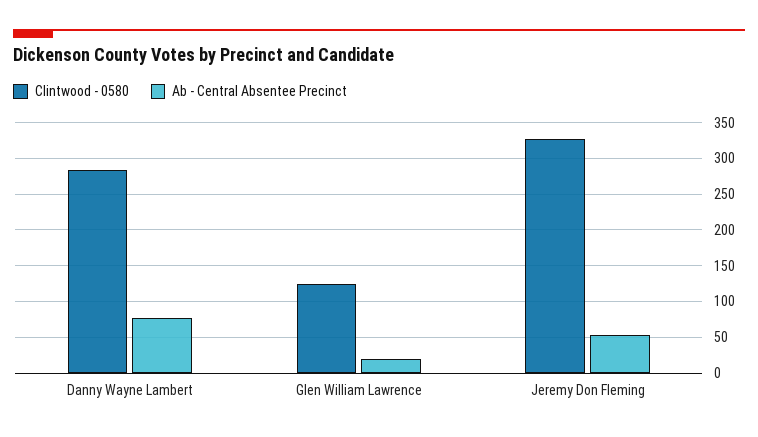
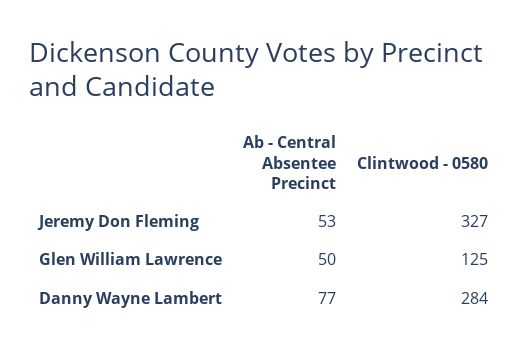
  {
    "Clintwood - 0580": {
      "Danny Wayne Lambert": 284,
      "Glen William Lawrence": 125,
      "Jeremy Don Fleming": 327
    },
    "Ab - Central Absentee Precinct": {
      "Danny Wayne Lambert": 77,
-     "Glen William Lawrence": 20,
+     "Glen William Lawrence": 50,
      "Jeremy Don Fleming": 53
    }
  }

